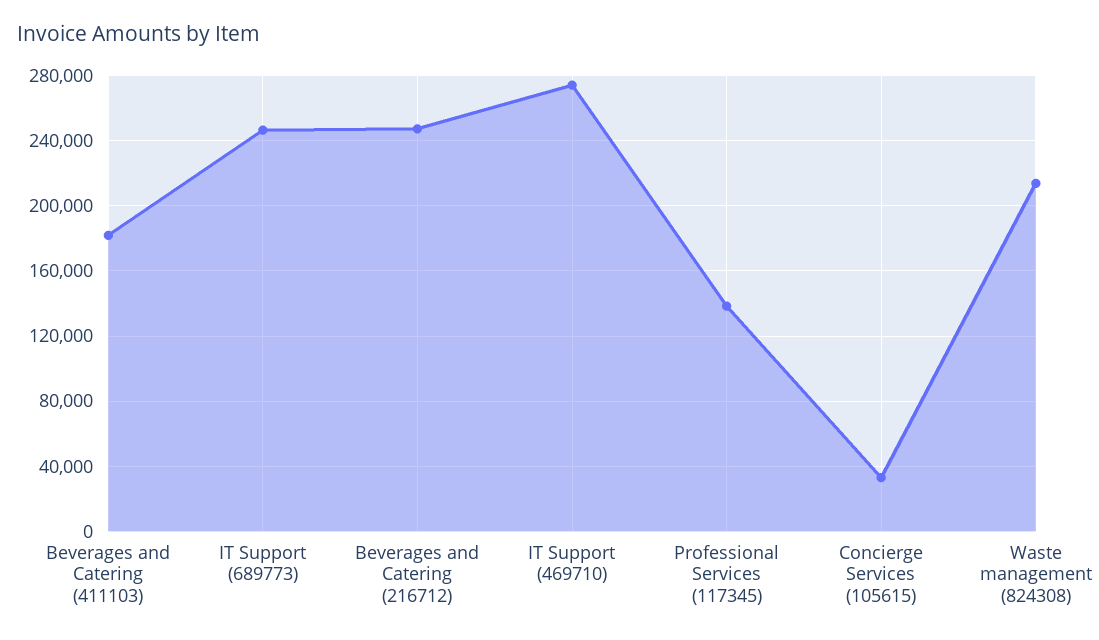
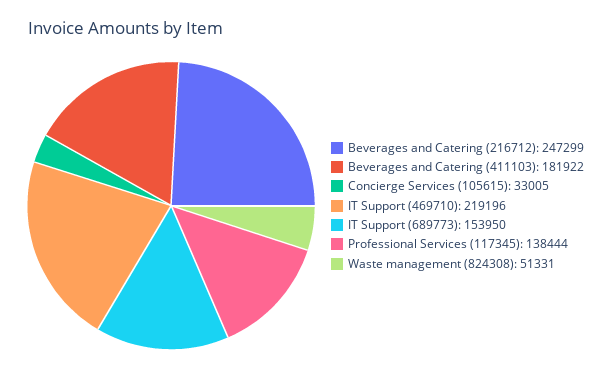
  {
    "Beverages and Catering (411103)": 181922,
-   "IT Support (689773)": 245000,
+   "IT Support (689773)": 153950,
    "Beverages and Catering (216712)": 247299,
-   "IT Support (469710)": 275000,
+   "IT Support (469710)": 219196,
    "Professional Services (117345)": 138444,
    "Concierge Services (105615)": 33005,
-   "Waste management (824308)": 215000
+   "Waste management (824308)": 51331
  }

